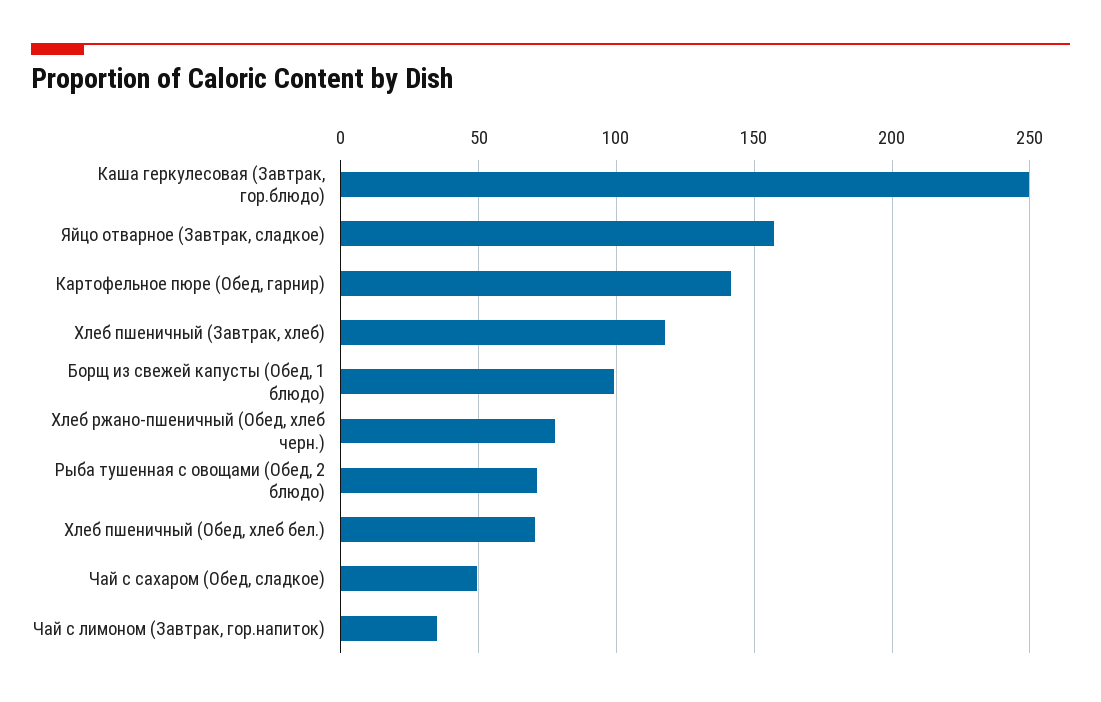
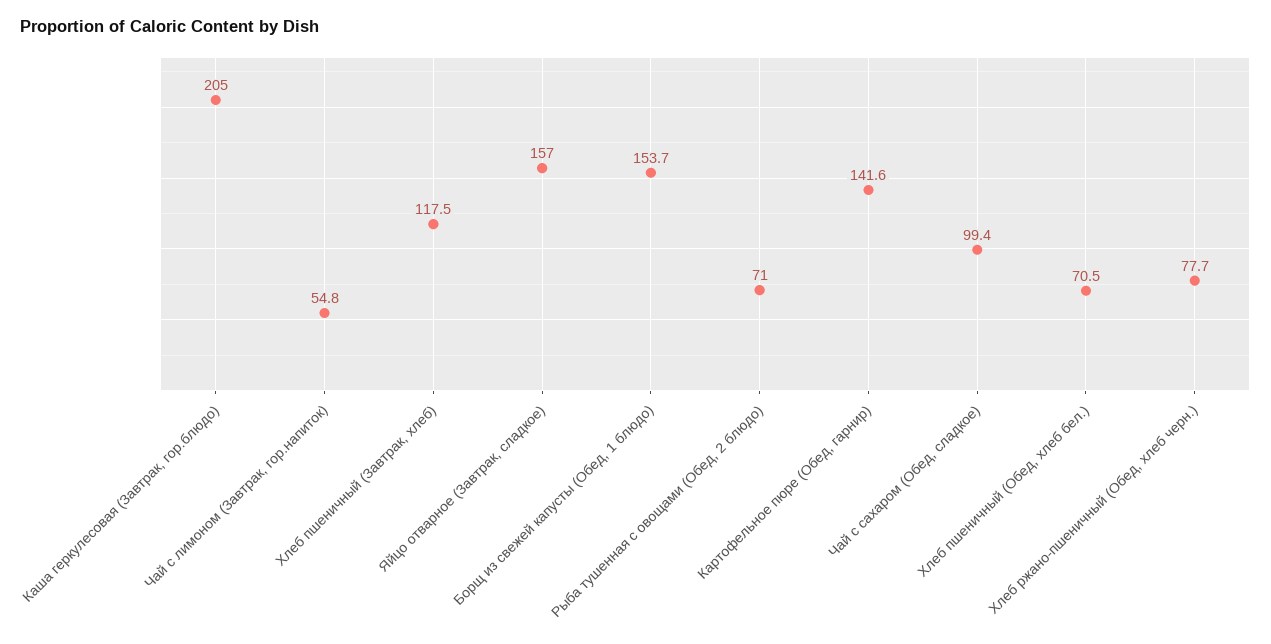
  {
-   "Каша геркулесовая (Завтрак, гор.блюдо)": 250,
+   "Каша геркулесовая (Завтрак, гор.блюдо)": 205,
    "Яйцо отварное (Завтрак, сладкое)": 157,
    "Картофельное пюре (Обед, гарнир)": 141.6,
    "Хлеб пшеничный (Завтрак, хлеб)": 117.5,
-   "Борщ из свежей капусты (Обед, 1 блюдо)": 100,
+   "Борщ из свежей капусты (Обед, 1 блюдо)": 153.7,
    "Хлеб ржано-пшеничный (Обед, хлеб черн.)": 77.7,
    "Рыба тушенная с овощами (Обед, 2 блюдо)": 71,
    "Хлеб пшеничный (Обед, хлеб бел.)": 70.5,
-   "Чай с сахаром (Обед, сладкое)": 50,
+   "Чай с сахаром (Обед, сладкое)": 99.4,
-   "Чай с лимоном (Завтрак, гор.напиток)": 35
+   "Чай с лимоном (Завтрак, гор.напиток)": 54.8
  }

